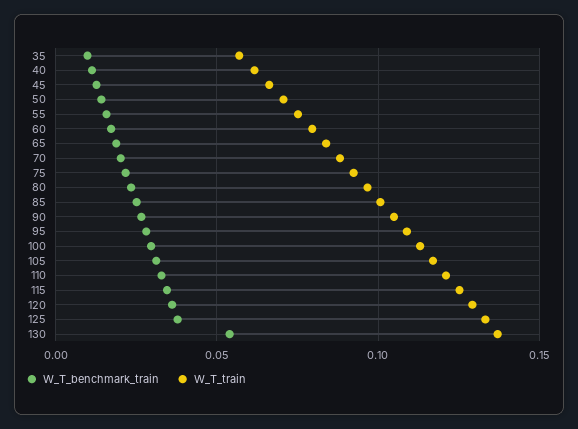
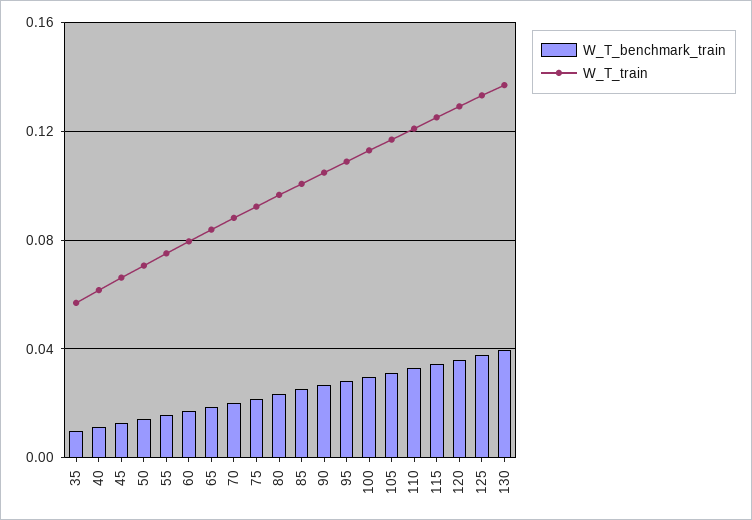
  {
    "W_T_benchmark_train": {
      "35": 0.01,
      "40": 0.01,
      "45": 0.015,
      "50": 0.015,
      "55": 0.015,
      "60": 0.015,
      "65": 0.02,
      "70": 0.02,
      "75": 0.02,
      "80": 0.025,
      "85": 0.025,
      "90": 0.025,
      "95": 0.03,
      "100": 0.03,
      "105": 0.03,
      "110": 0.035,
      "115": 0.035,
      "120": 0.035,
      "125": 0.04,
-     "130": 0.055
+     "130": 0.04
    },
    "W_T_train": {
      "35": 0.055,
      "40": 0.06,
      "45": 0.065,
      "50": 0.07,
      "55": 0.075,
      "60": 0.08,
      "65": 0.085,
      "70": 0.09,
      "75": 0.09,
      "80": 0.095,
      "85": 0.1,
      "90": 0.105,
      "95": 0.11,
      "100": 0.115,
      "105": 0.115,
      "110": 0.12,
      "115": 0.125,
      "120": 0.13,
      "125": 0.135,
      "130": 0.135
    }
  }

